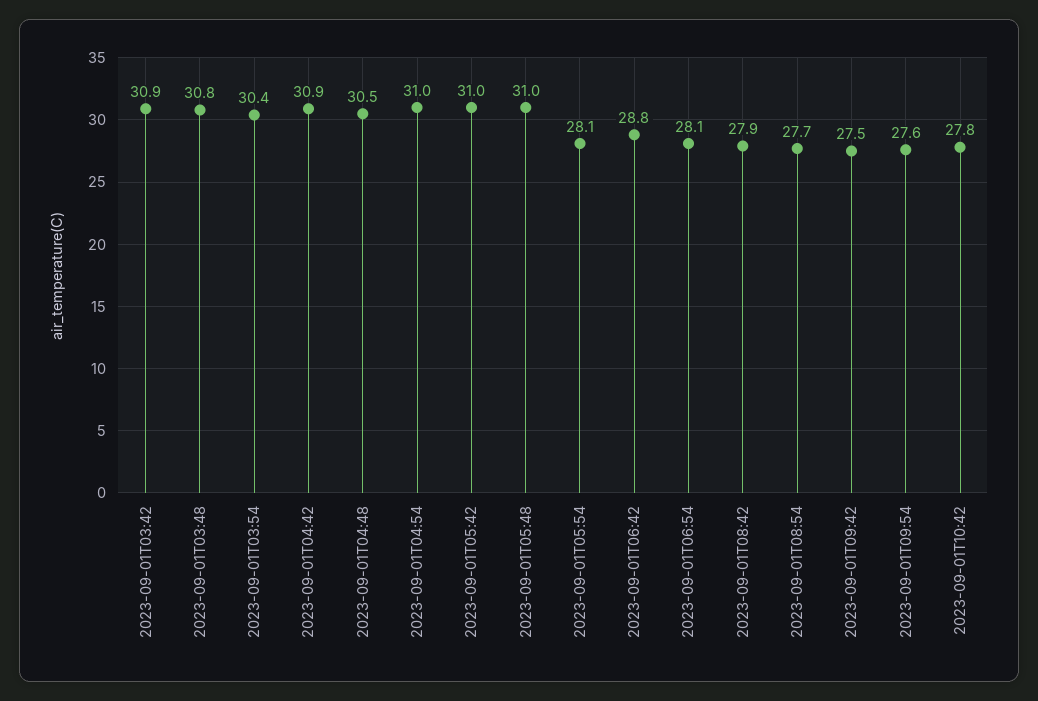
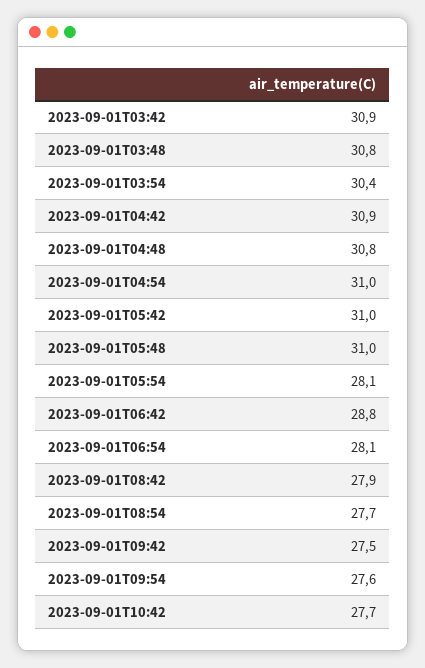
  {
    "2023-09-01T03:42": 30.9,
    "2023-09-01T03:48": 30.8,
    "2023-09-01T03:54": 30.4,
    "2023-09-01T04:42": 30.9,
-   "2023-09-01T04:48": 30.5,
+   "2023-09-01T04:48": 30.8,
    "2023-09-01T04:54": 31,
    "2023-09-01T05:42": 31,
    "2023-09-01T05:48": 31,
    "2023-09-01T05:54": 28.1,
    "2023-09-01T06:42": 28.8,
    "2023-09-01T06:54": 28.1,
    "2023-09-01T08:42": 27.9,
    "2023-09-01T08:54": 27.7,
    "2023-09-01T09:42": 27.5,
    "2023-09-01T09:54": 27.6,
-   "2023-09-01T10:42": 27.8
+   "2023-09-01T10:42": 27.7
  }

